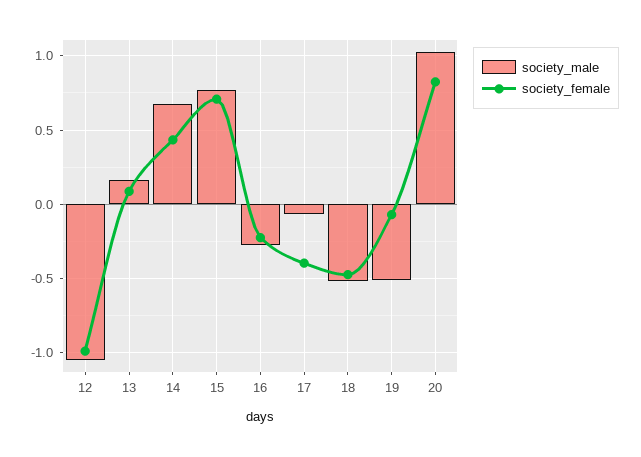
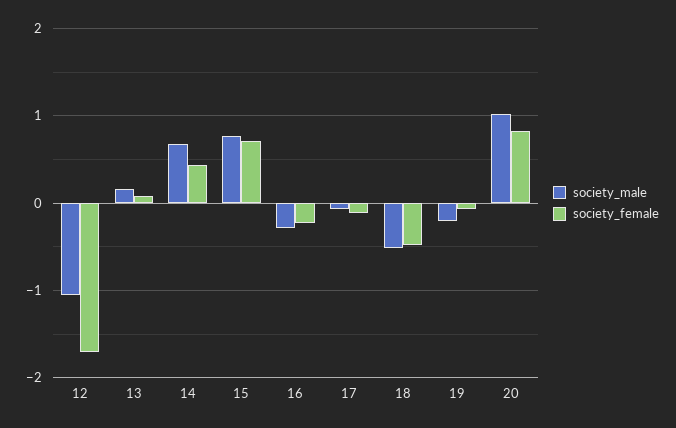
  {
    "society_male": {
      "12": -1.05,
      "13": 0.15,
      "14": 0.65,
      "15": 0.75,
      "16": -0.3,
      "17": -0.05,
      "18": -0.5,
-     "19": -0.5,
+     "19": -0.2,
      "20": 1
    },
    "society_female": {
-     "12": -1,
+     "12": -1.7,
      "13": 0.1,
      "14": 0.45,
      "15": 0.7,
      "16": -0.25,
-     "17": -0.4,
+     "17": -0.1,
      "18": -0.5,
      "19": -0.05,
      "20": 0.85
    }
  }

